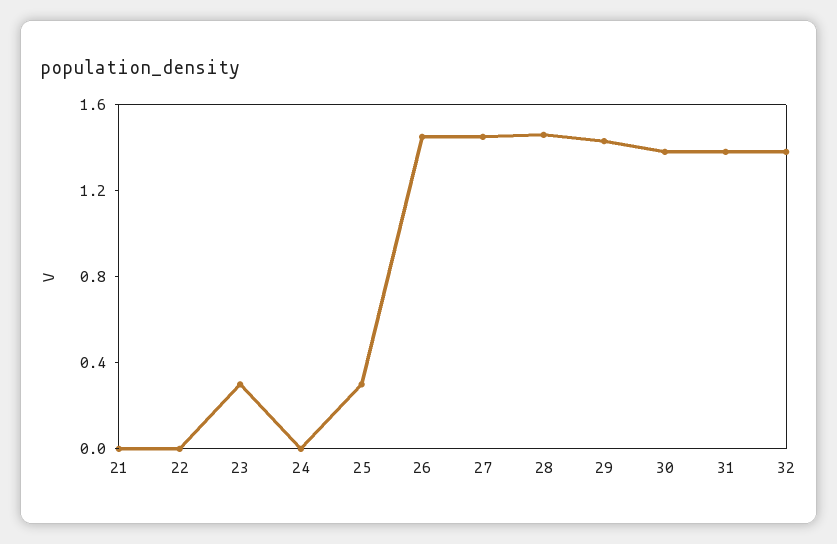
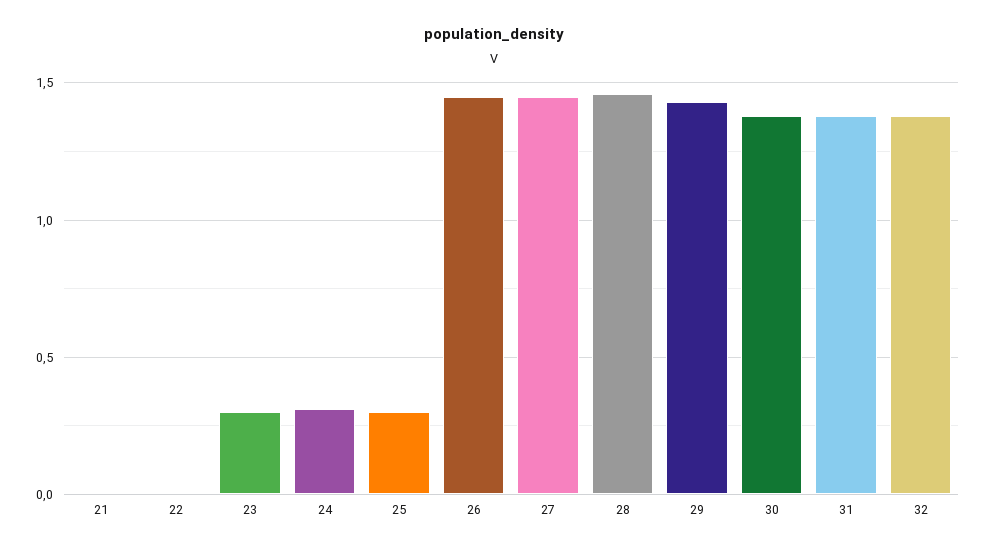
  {
    "21": 0,
    "22": 0,
    "23": 0.3,
-   "24": 0,
+   "24": 0.3,
    "25": 0.3,
    "26": 1.45,
    "27": 1.45,
    "28": 1.45,
    "29": 1.45,
    "30": 1.4,
    "31": 1.4,
    "32": 1.4
  }

